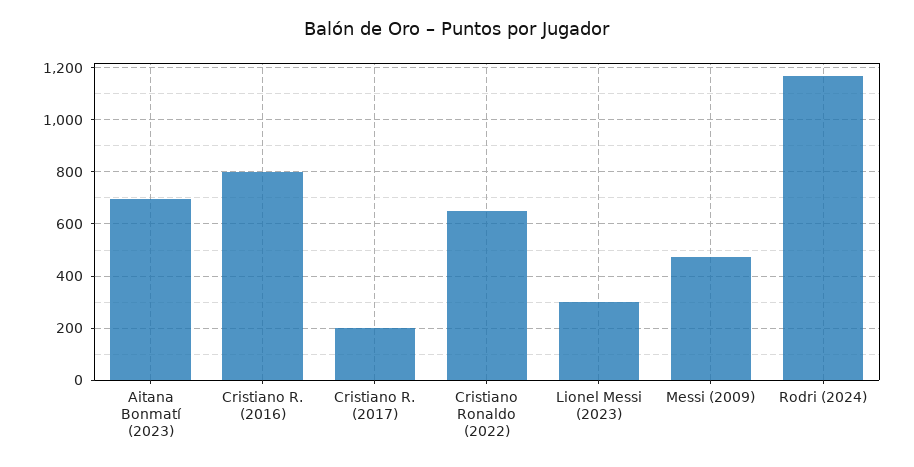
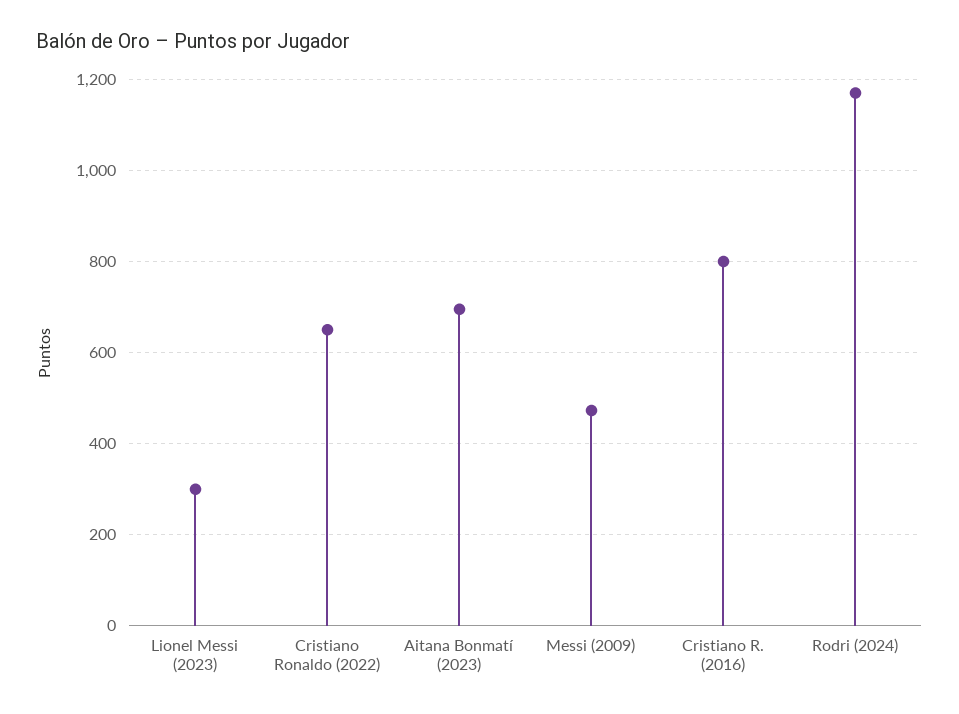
  {
    "Aitana Bonmatí (2023)": 700,
    "Cristiano R. (2016)": 800,
-   "Cristiano R. (2017)": 200,
    "Cristiano Ronaldo (2022)": 660,
    "Lionel Messi (2023)": 300,
    "Messi (2009)": 480,
    "Rodri (2024)": 1180
  }

